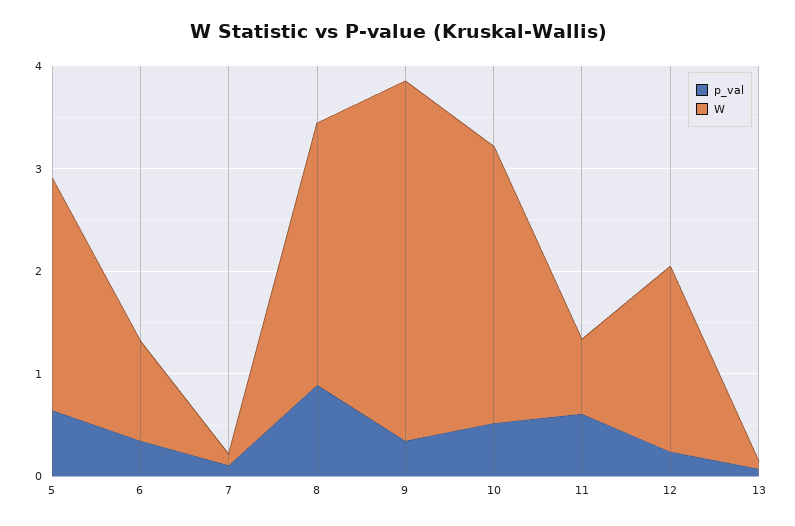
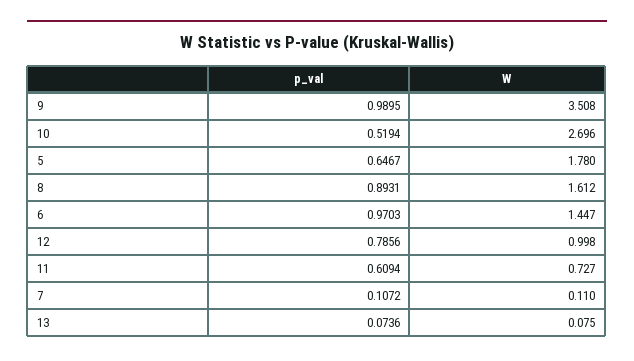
  {
    "p_val": {
      "5": 0.6467,
-     "6": 0.4,
+     "6": 0.9703,
      "7": 0.1072,
      "8": 0.8931,
-     "9": 0.4,
+     "9": 0.9895,
      "10": 0.5194,
      "11": 0.6094,
-     "12": 0.2,
+     "12": 0.7856,
      "13": 0.0736
    },
    "W": {
-     "5": 2.2,
+     "5": 1.78,
-     "6": 1,
+     "6": 1.447,
      "7": 0.11,
-     "8": 2.6,
+     "8": 1.612,
      "9": 3.508,
      "10": 2.696,
      "11": 0.727,
-     "12": 1.8,
+     "12": 0.998,
      "13": 0.075
    }
  }

